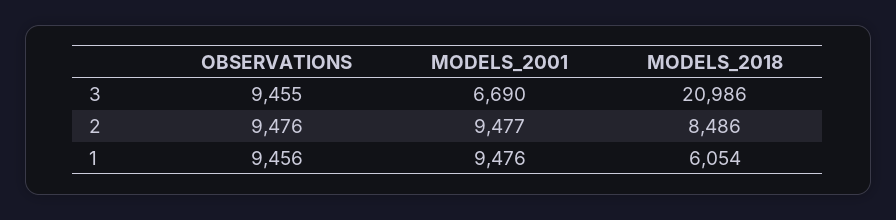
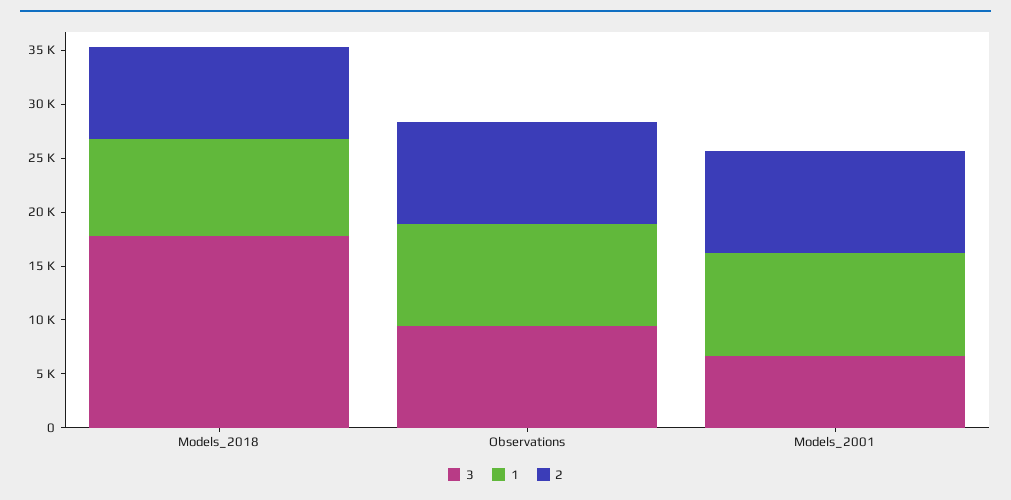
  {
    "3": {
      "OBSERVATIONS": 9455,
      "MODELS_2001": 6690,
-     "MODELS_2018": 20986
+     "MODELS_2018": 18000
    },
    "2": {
      "OBSERVATIONS": 9476,
      "MODELS_2001": 9477,
      "MODELS_2018": 8486
    },
    "1": {
      "OBSERVATIONS": 9456,
      "MODELS_2001": 9476,
-     "MODELS_2018": 6054
+     "MODELS_2018": 9000
    }
  }

